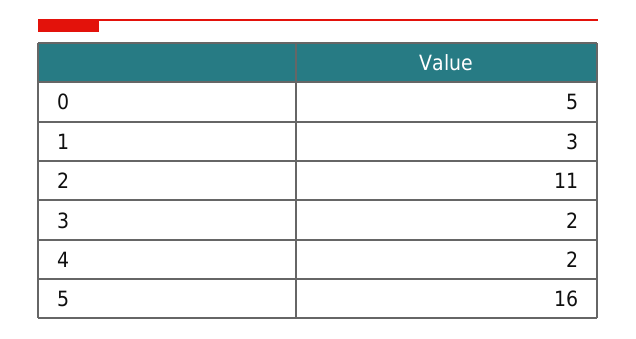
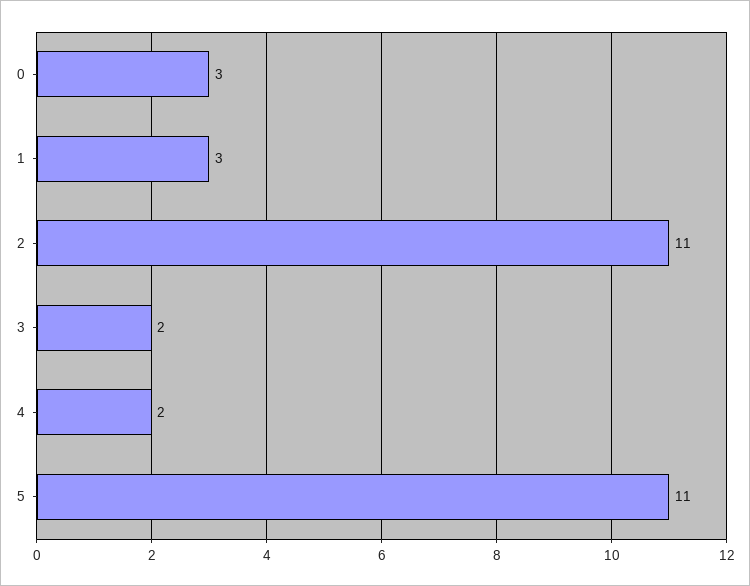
  {
-   "0": 5,
+   "0": 3,
    "1": 3,
    "2": 11,
    "3": 2,
    "4": 2,
-   "5": 16
+   "5": 11
  }

